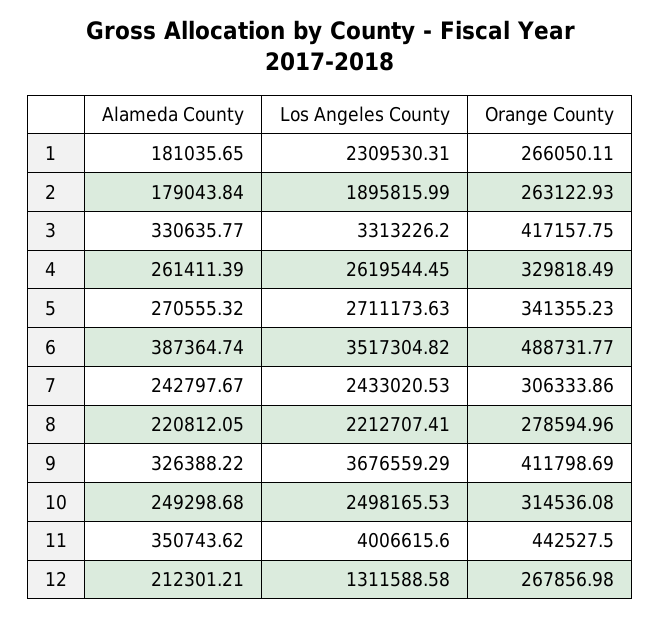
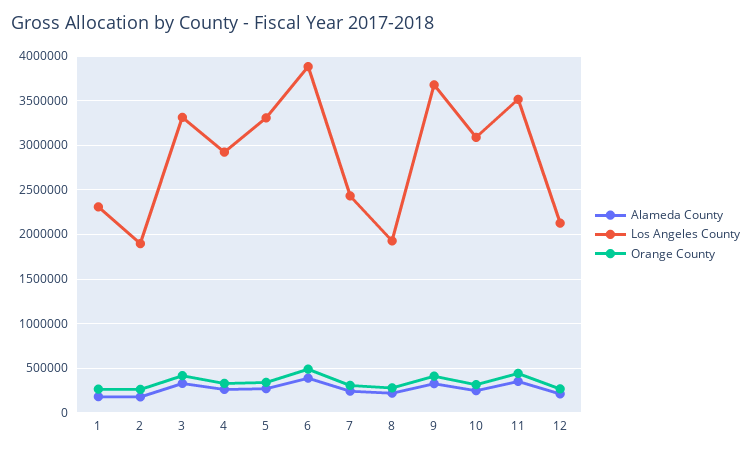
  {
    "Alameda County": {
      "1": 181035.65,
      "2": 179043.84,
      "3": 330635.77,
      "4": 261411.39,
      "5": 270555.32,
      "6": 387364.74,
      "7": 242797.67,
      "8": 220812.05,
      "9": 326388.22,
      "10": 249298.68,
      "11": 350743.62,
      "12": 212301.21
    },
    "Los Angeles County": {
      "1": 2309530.31,
      "2": 1895815.99,
      "3": 3313226.2,
-     "4": 2619544.45,
+     "4": 2900000,
-     "5": 2711173.63,
+     "5": 3300000,
-     "6": 3517304.82,
+     "6": 3900000,
      "7": 2433020.53,
-     "8": 2212707.41,
+     "8": 1900000,
      "9": 3676559.29,
-     "10": 2498165.53,
+     "10": 3100000,
-     "11": 4006615.6,
+     "11": 3500000,
-     "12": 1311588.58
+     "12": 2100000
    },
    "Orange County": {
      "1": 266050.11,
      "2": 263122.93,
      "3": 417157.75,
      "4": 329818.49,
      "5": 341355.23,
      "6": 488731.77,
      "7": 306333.86,
      "8": 278594.96,
      "9": 411798.69,
      "10": 314536.08,
      "11": 442527.5,
      "12": 267856.98
    }
  }

